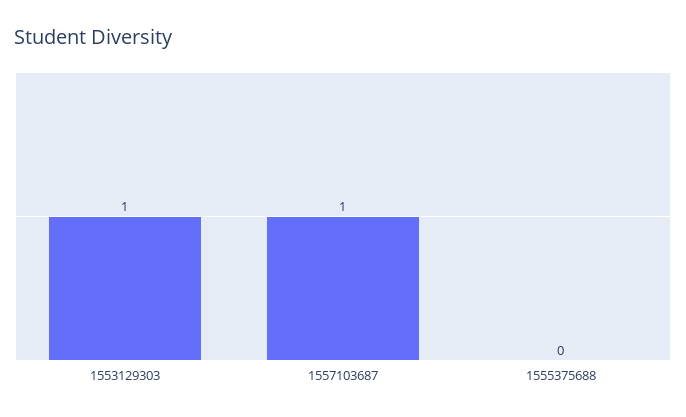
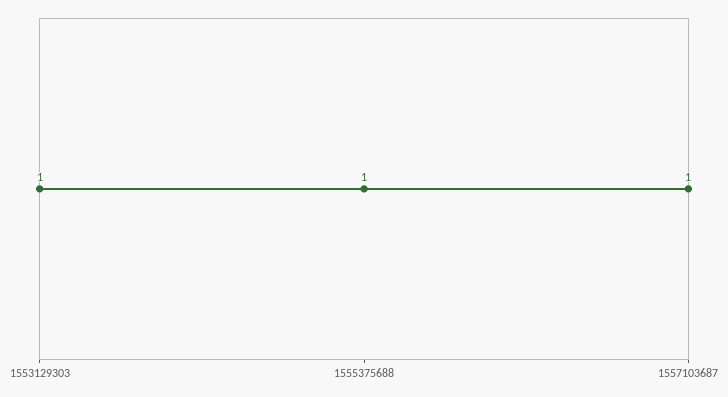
  {
    "1553129303": 1,
    "1557103687": 1,
-   "1555375688": 0
+   "1555375688": 1
  }

